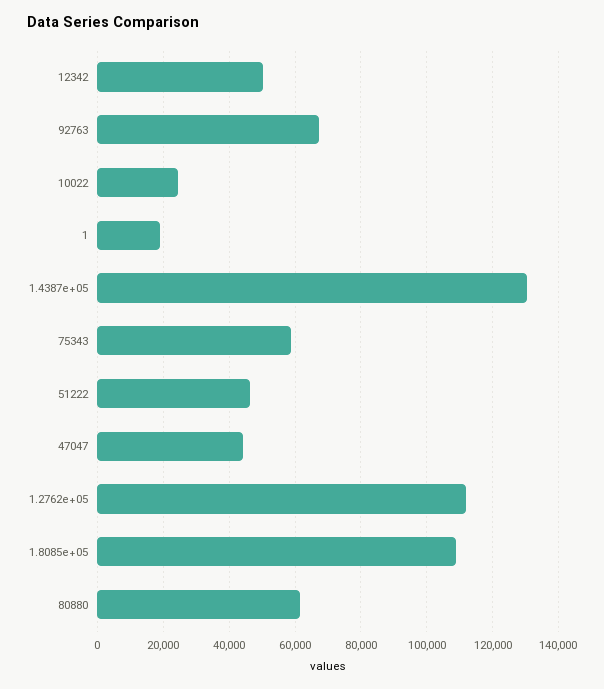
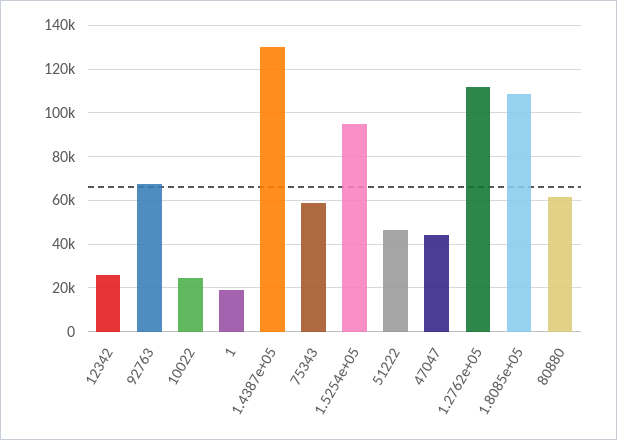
  {
-   "12342": 50000,
+   "12342": 25000,
    "92763": 68000,
    "10022": 24000,
    "1": 20000,
    "1.4387e+05": 130000,
    "75343": 58000,
    "51222": 46000,
    "47047": 44000,
    "1.2762e+05": 112000,
    "1.8085e+05": 108000,
-   "80880": 62000
+   "80880": 62000,
+   "1.5254e+05": 95000
  }

